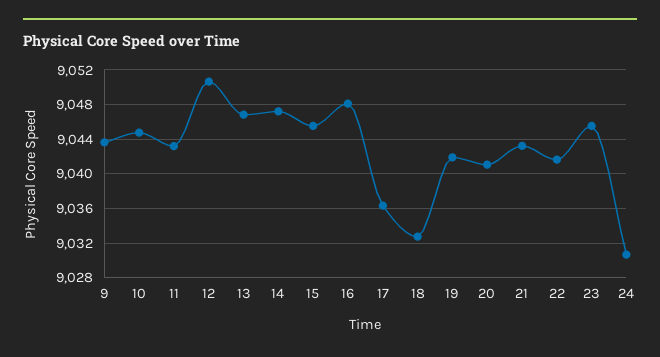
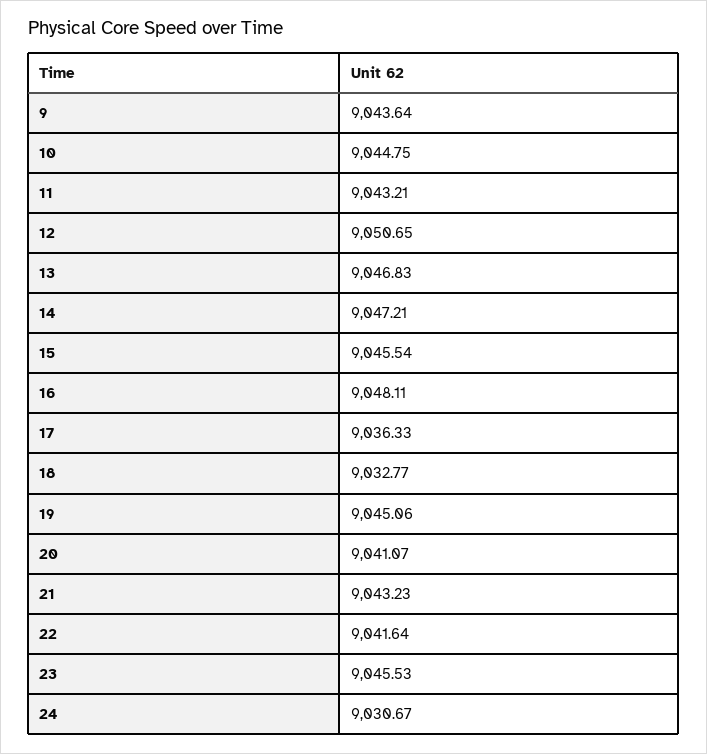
  {
    "9": 9043.64,
    "10": 9044.75,
    "11": 9043.21,
    "12": 9050.65,
    "13": 9046.83,
    "14": 9047.21,
    "15": 9045.54,
    "16": 9048.11,
    "17": 9036.33,
    "18": 9032.77,
-   "19": 9042,
+   "19": 9045.06,
    "20": 9041.07,
    "21": 9043.23,
    "22": 9041.64,
    "23": 9045.53,
    "24": 9030.67
  }

